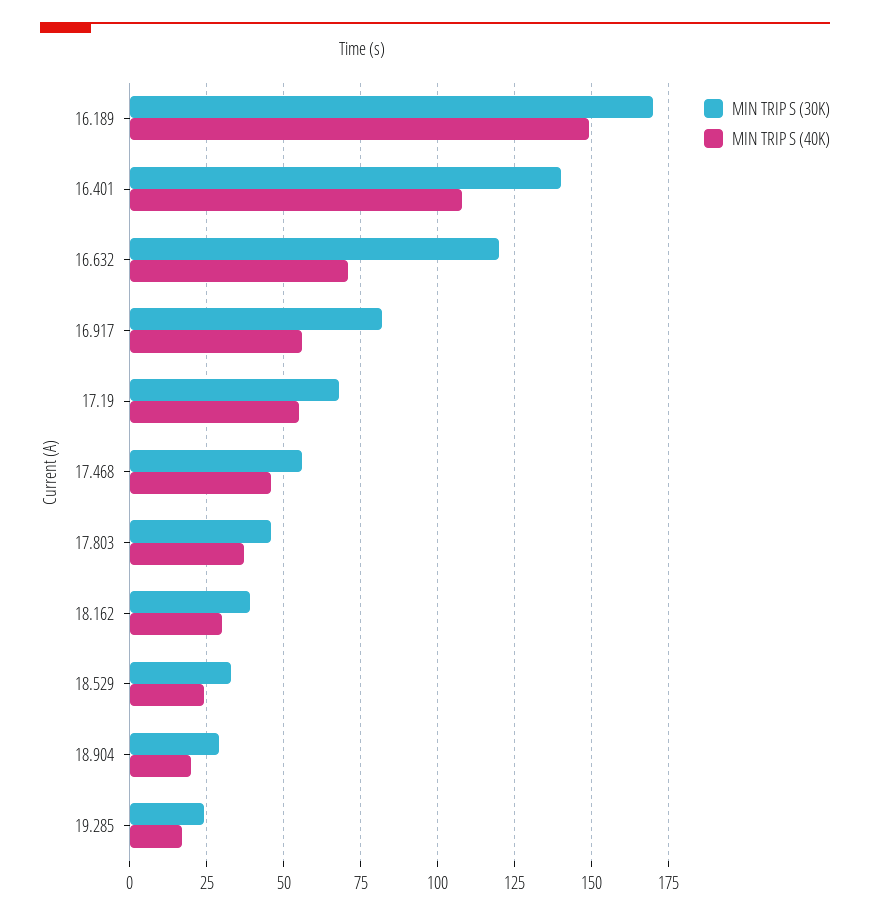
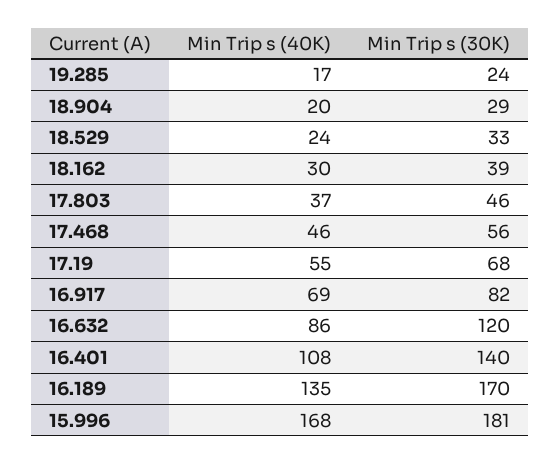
  {
    "MIN TRIP S (30K)": {
      "16.189": 170,
      "16.401": 140,
      "16.632": 120,
      "16.917": 82,
      "17.19": 68,
      "17.468": 56,
      "17.803": 46,
      "18.162": 39,
      "18.529": 33,
      "18.904": 29,
-     "19.285": 24
+     "19.285": 24,
+     "15.996": 181
    },
    "MIN TRIP S (40K)": {
-     "16.189": 150,
+     "16.189": 135,
      "16.401": 108,
-     "16.632": 70,
+     "16.632": 86,
-     "16.917": 55,
+     "16.917": 69,
      "17.19": 55,
      "17.468": 46,
      "17.803": 37,
      "18.162": 30,
      "18.529": 24,
      "18.904": 20,
-     "19.285": 17
+     "19.285": 17,
+     "15.996": 168
    }
  }

